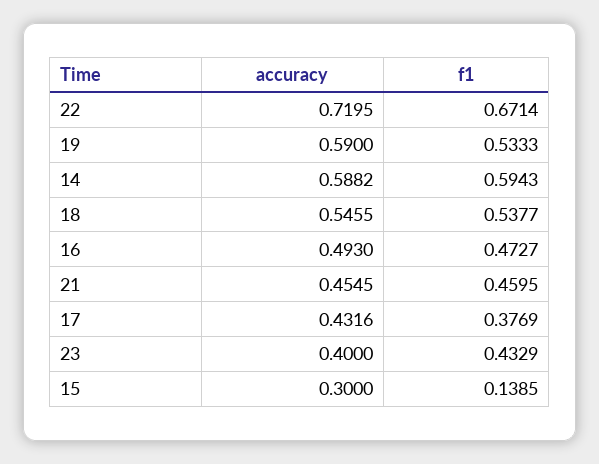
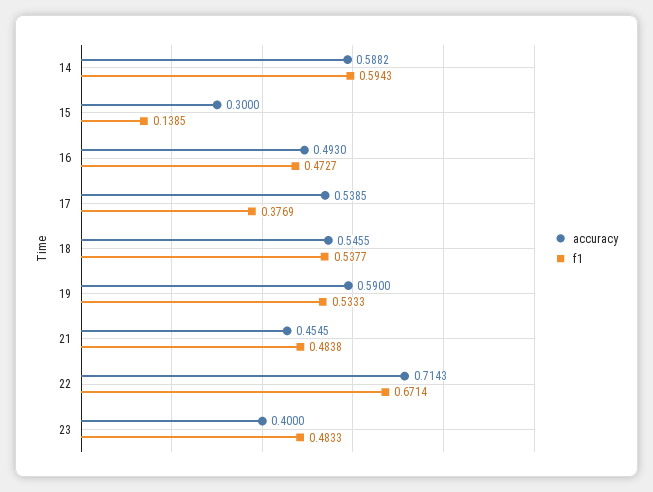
  {
    "accuracy": {
-     "22": 0.7195,
+     "22": 0.7143,
      "19": 0.59,
      "14": 0.5882,
      "18": 0.5455,
      "16": 0.493,
      "21": 0.4545,
-     "17": 0.4316,
+     "17": 0.5385,
      "23": 0.4,
      "15": 0.3
    },
    "f1": {
      "22": 0.6714,
      "19": 0.5333,
      "14": 0.5943,
      "18": 0.5377,
      "16": 0.4727,
-     "21": 0.4595,
+     "21": 0.4838,
      "17": 0.3769,
-     "23": 0.4329,
+     "23": 0.4833,
      "15": 0.1385
    }
  }

